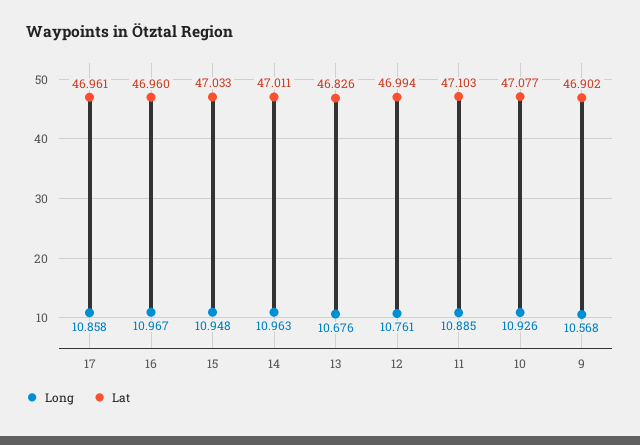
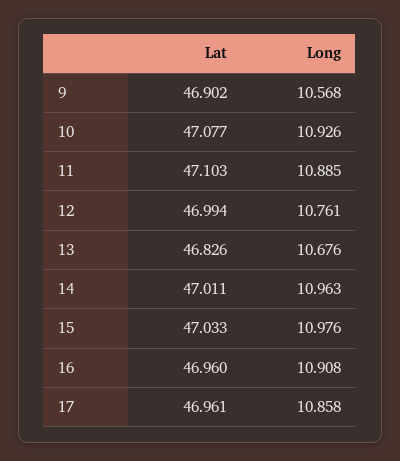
  {
    "Long": {
      "17": 10.858,
-     "16": 10.967,
+     "16": 10.908,
-     "15": 10.948,
+     "15": 10.976,
      "14": 10.963,
      "13": 10.676,
      "12": 10.761,
      "11": 10.885,
      "10": 10.926,
      "9": 10.568
    },
    "Lat": {
      "17": 46.961,
      "16": 46.96,
      "15": 47.033,
      "14": 47.011,
      "13": 46.826,
      "12": 46.994,
      "11": 47.103,
      "10": 47.077,
      "9": 46.902
    }
  }

